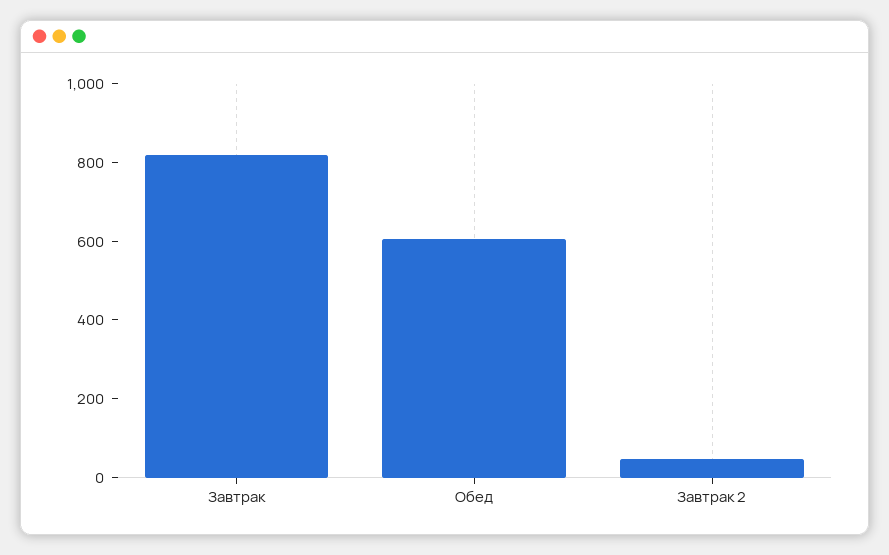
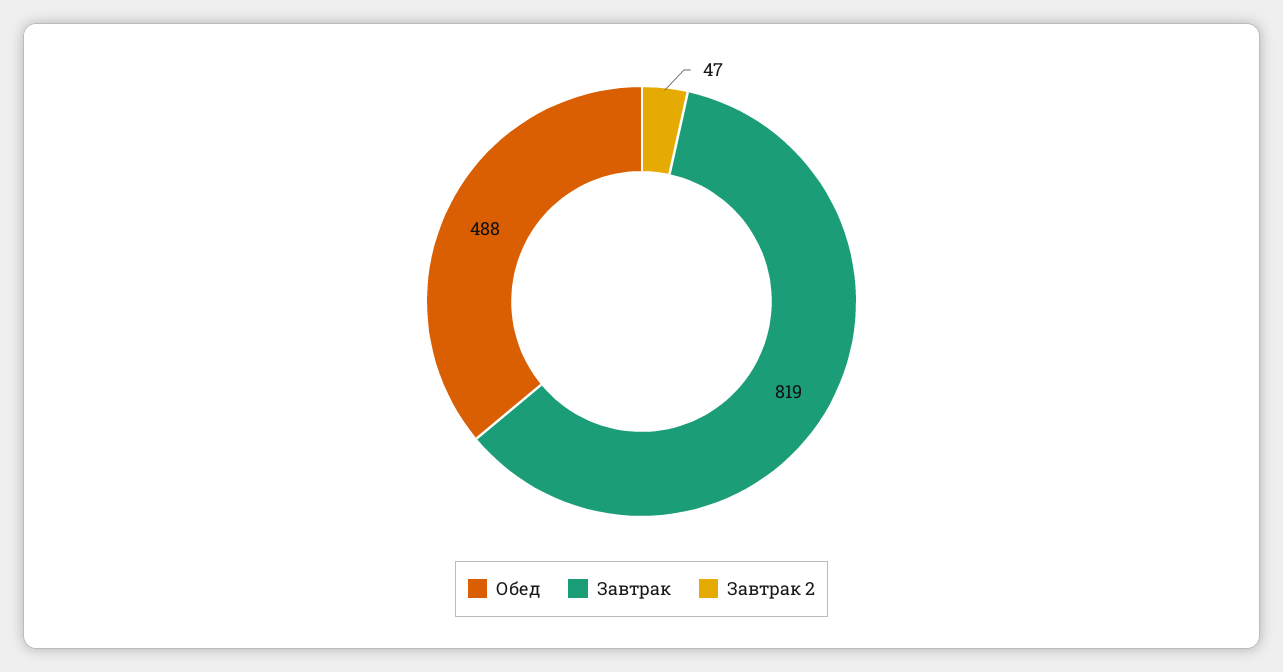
  {
    "Завтрак": 819,
-   "Обед": 600,
+   "Обед": 488,
    "Завтрак 2": 47
  }

